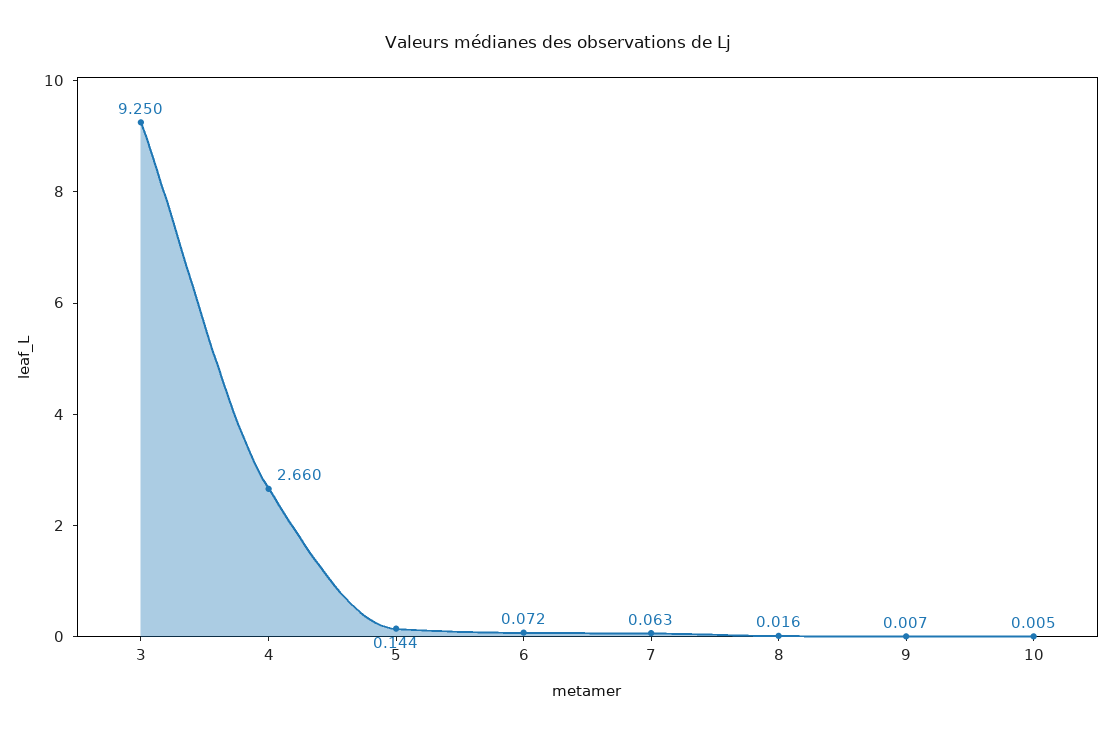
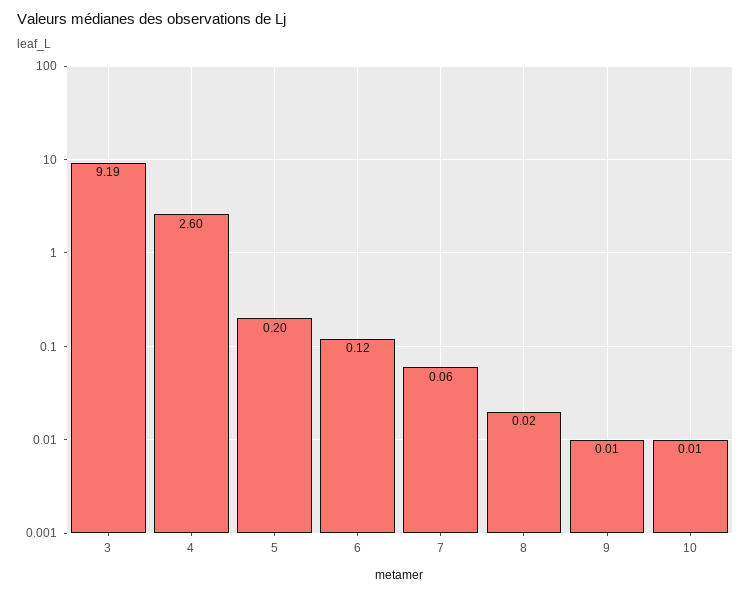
  {
-   "3": 9.25,
+   "3": 9.19,
-   "4": 2.66,
+   "4": 2.6,
-   "5": 0.144,
+   "5": 0.2,
-   "6": 0.072,
+   "6": 0.12,
    "7": 0.063,
    "8": 0.016,
    "9": 0.007,
    "10": 0.005
  }

